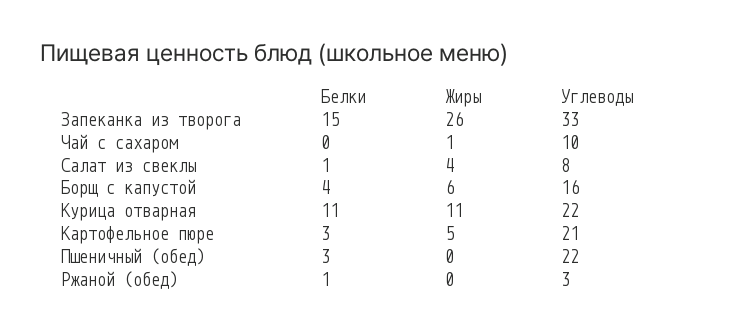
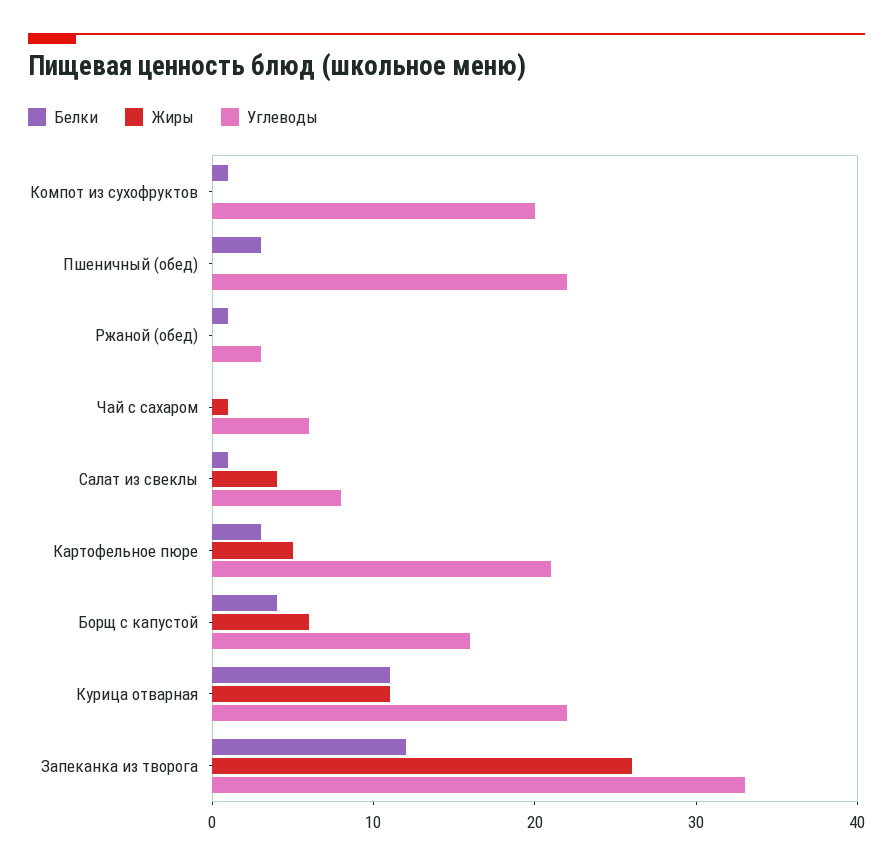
  {
    "Белки": {
-     "Запеканка из творога": 15,
+     "Запеканка из творога": 12,
      "Чай с сахаром": 0,
      "Салат из свеклы": 1,
      "Борщ с капустой": 4,
      "Курица отварная": 11,
      "Картофельное пюре": 3,
      "Пшеничный (обед)": 3,
-     "Ржаной (обед)": 1
+     "Ржаной (обед)": 1,
+     "Компот из сухофруктов": 1
    },
    "Жиры": {
      "Запеканка из творога": 26,
      "Чай с сахаром": 1,
      "Салат из свеклы": 4,
      "Борщ с капустой": 6,
      "Курица отварная": 11,
      "Картофельное пюре": 5,
      "Пшеничный (обед)": 0,
-     "Ржаной (обед)": 0
+     "Ржаной (обед)": 0,
+     "Компот из сухофруктов": 0
    },
    "Углеводы": {
      "Запеканка из творога": 33,
-     "Чай с сахаром": 10,
+     "Чай с сахаром": 6,
      "Салат из свеклы": 8,
      "Борщ с капустой": 16,
      "Курица отварная": 22,
      "Картофельное пюре": 21,
      "Пшеничный (обед)": 22,
-     "Ржаной (обед)": 3
+     "Ржаной (обед)": 3,
+     "Компот из сухофруктов": 20
    }
  }

